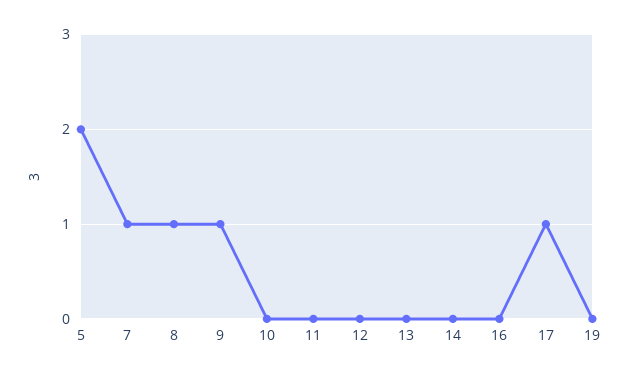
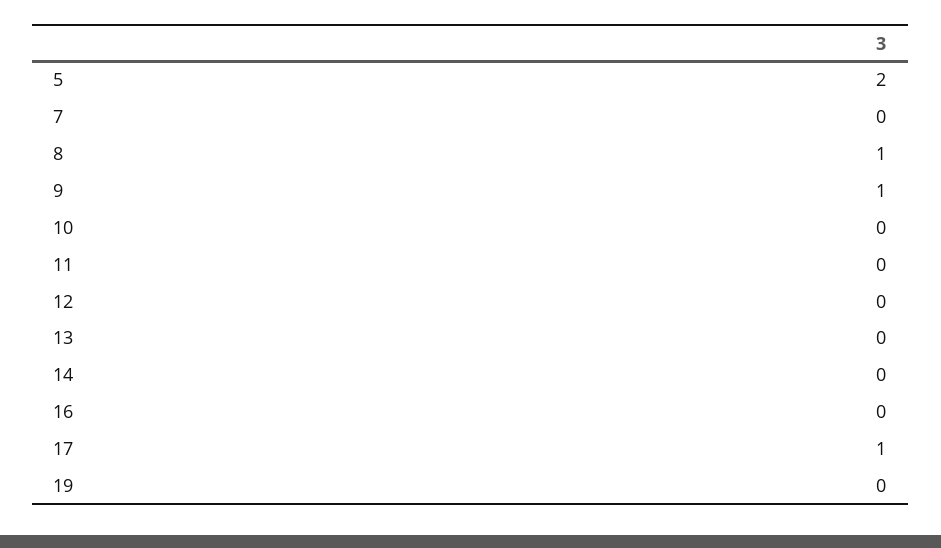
  {
    "5": 2,
-   "7": 1,
+   "7": 0,
    "8": 1,
    "9": 1,
    "10": 0,
    "11": 0,
    "12": 0,
    "13": 0,
    "14": 0,
    "16": 0,
    "17": 1,
    "19": 0
  }

